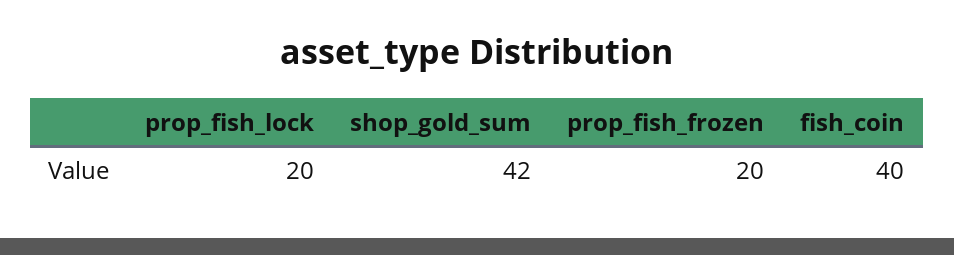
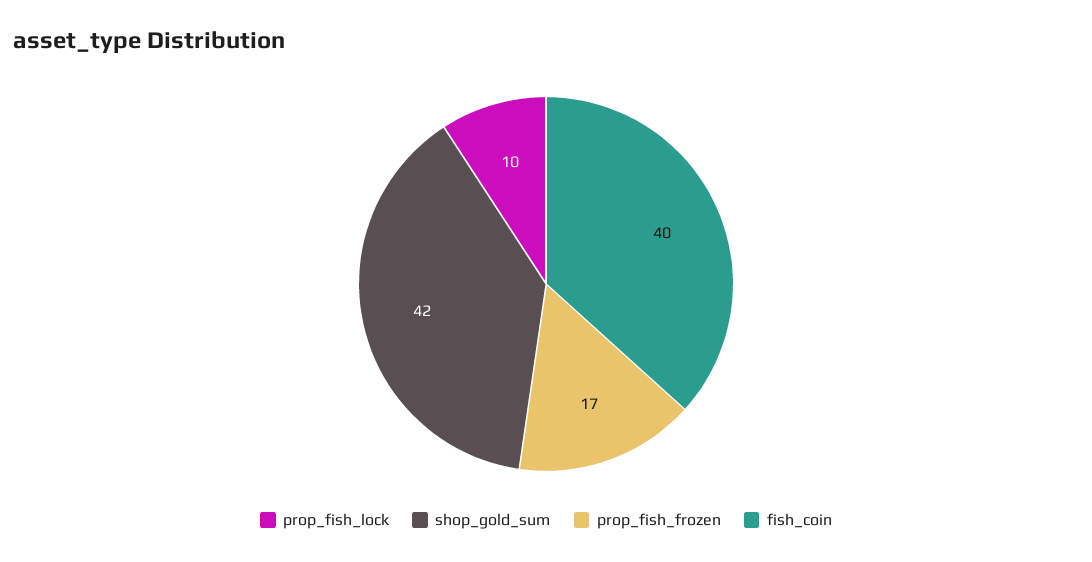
  {
-   "prop_fish_lock": 20,
+   "prop_fish_lock": 10,
    "shop_gold_sum": 42,
-   "prop_fish_frozen": 20,
+   "prop_fish_frozen": 17,
    "fish_coin": 40
  }

